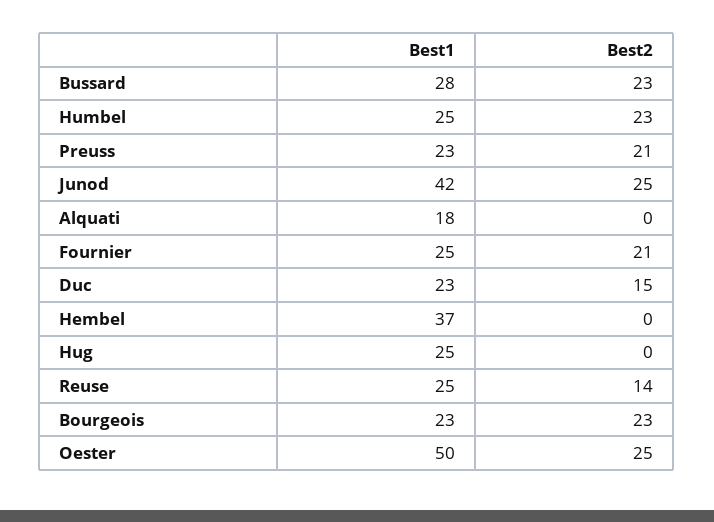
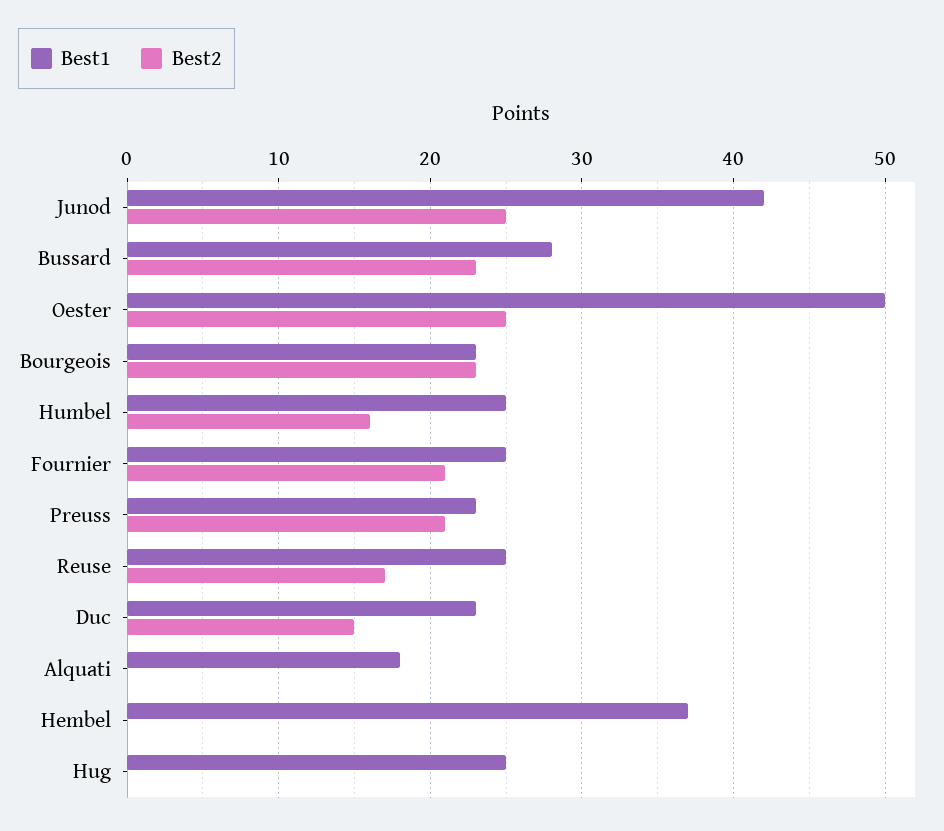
  {
    "Best1": {
      "Bussard": 28,
      "Humbel": 25,
      "Preuss": 23,
      "Junod": 42,
      "Alquati": 18,
      "Fournier": 25,
      "Duc": 23,
      "Hembel": 37,
      "Hug": 25,
      "Reuse": 25,
      "Bourgeois": 23,
      "Oester": 50
    },
    "Best2": {
      "Bussard": 23,
-     "Humbel": 23,
+     "Humbel": 16,
      "Preuss": 21,
      "Junod": 25,
      "Alquati": 0,
      "Fournier": 21,
      "Duc": 15,
      "Hembel": 0,
      "Hug": 0,
-     "Reuse": 14,
+     "Reuse": 17,
      "Bourgeois": 23,
      "Oester": 25
    }
  }

